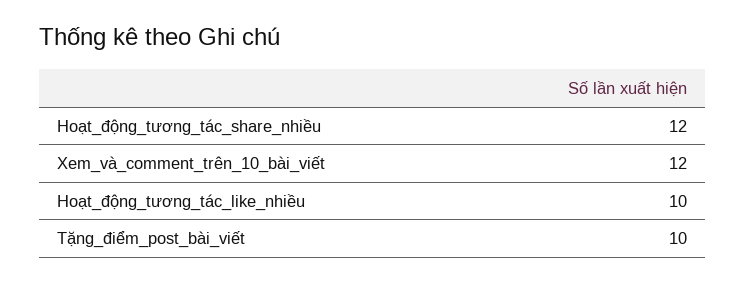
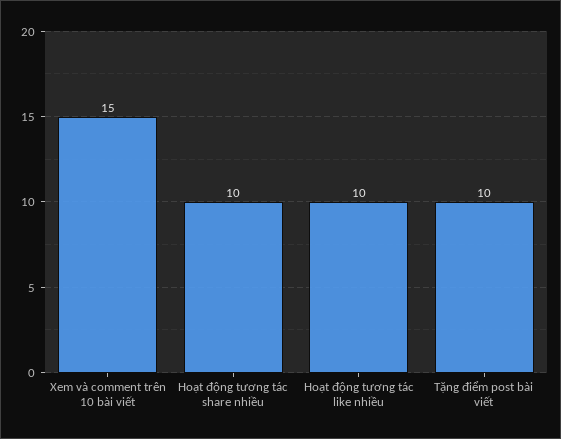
  {
-   "Hoạt_động_tương_tác_share_nhiều": 12,
+   "Hoạt_động_tương_tác_share_nhiều": 10,
-   "Xem_và_comment_trên_10_bài_viết": 12,
+   "Xem_và_comment_trên_10_bài_viết": 15,
    "Hoạt_động_tương_tác_like_nhiều": 10,
    "Tặng_điểm_post_bài_viết": 10
  }

